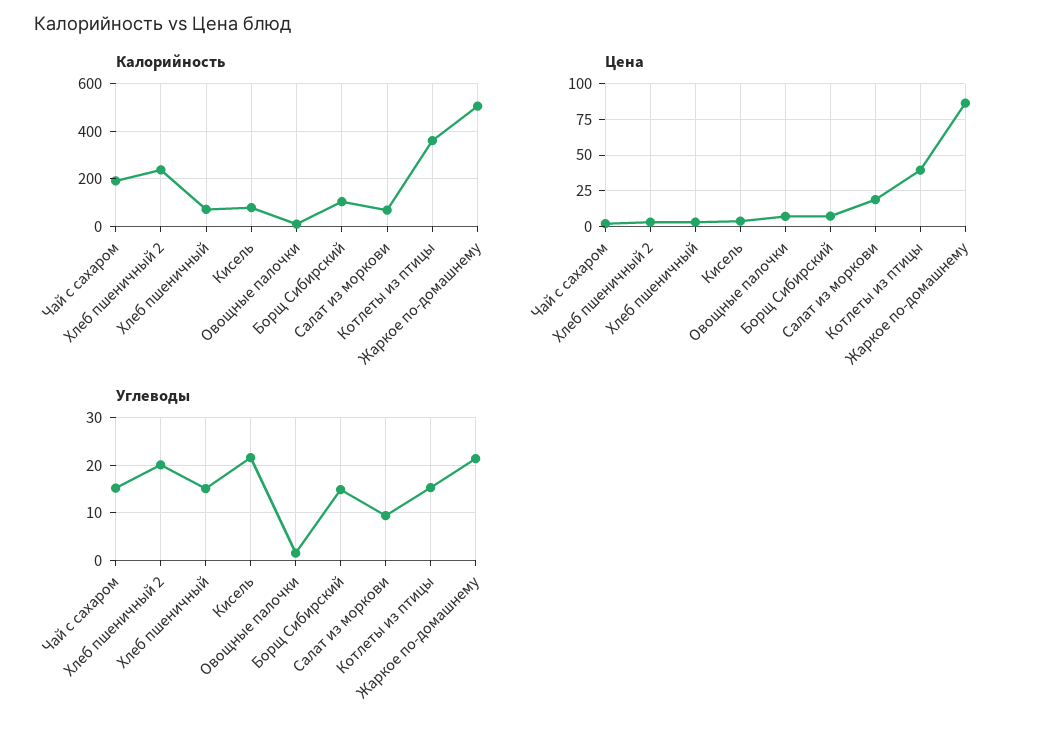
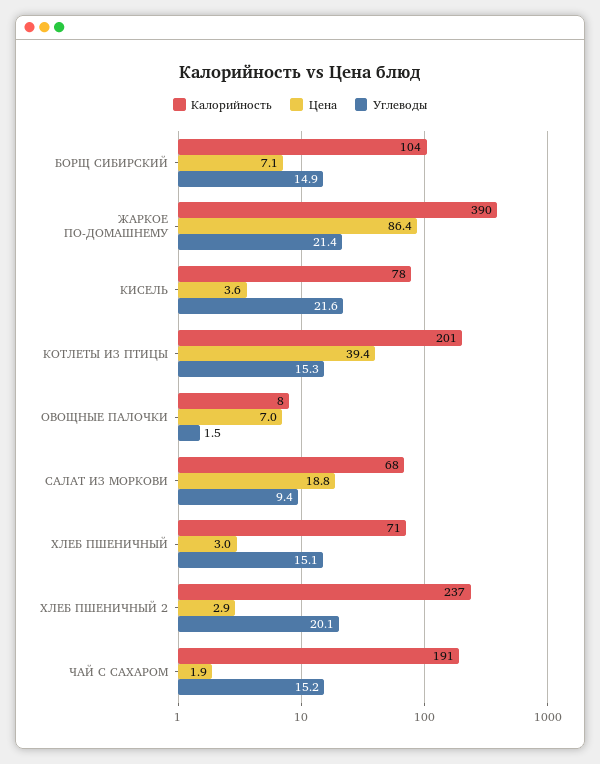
  {
    "Калорийность": {
      "Чай с сахаром": 191,
      "Хлеб пшеничный 2": 237,
      "Хлеб пшеничный": 71,
      "Кисель": 78,
      "Овощные палочки": 8,
      "Борщ Сибирский": 104,
      "Салат из моркови": 68,
-     "Котлеты из птицы": 350,
+     "Котлеты из птицы": 201,
-     "Жаркое по-домашнему": 500
+     "Жаркое по-домашнему": 390
    },
    "Цена": {
      "Чай с сахаром": 1.9,
      "Хлеб пшеничный 2": 2.9,
      "Хлеб пшеничный": 3,
      "Кисель": 3.6,
      "Овощные палочки": 7,
      "Борщ Сибирский": 7.1,
      "Салат из моркови": 18.8,
      "Котлеты из птицы": 39.4,
      "Жаркое по-домашнему": 86.4
    },
    "Углеводы": {
      "Чай с сахаром": 15.2,
      "Хлеб пшеничный 2": 20.1,
      "Хлеб пшеничный": 15.1,
      "Кисель": 21.6,
      "Овощные палочки": 1.5,
      "Борщ Сибирский": 14.9,
      "Салат из моркови": 9.4,
      "Котлеты из птицы": 15.3,
      "Жаркое по-домашнему": 21.4
    }
  }

